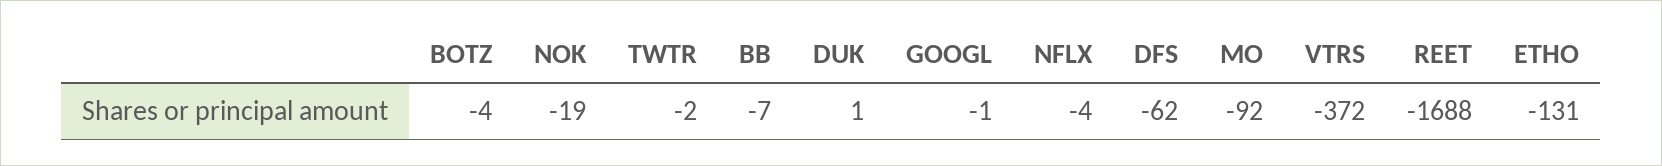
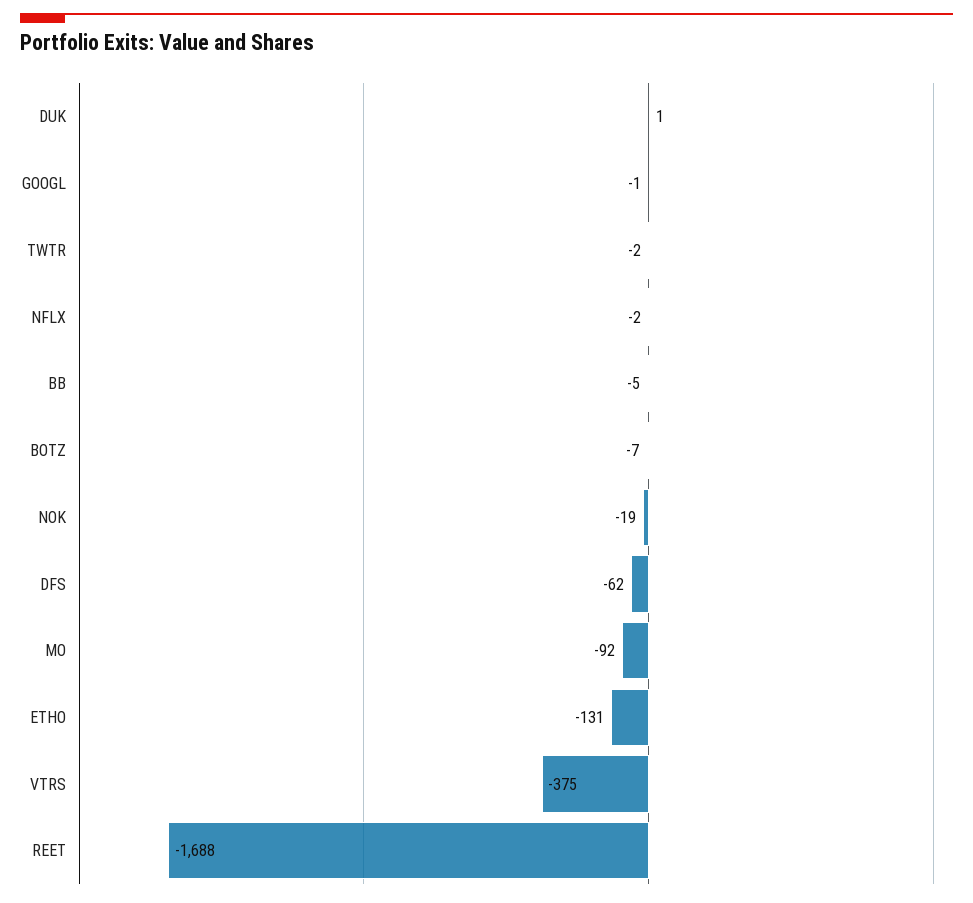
  {
-   "BOTZ": -4,
+   "BOTZ": -7,
    "NOK": -19,
    "TWTR": -2,
-   "BB": -7,
+   "BB": -5,
    "DUK": 1,
    "GOOGL": -1,
-   "NFLX": -4,
+   "NFLX": -2,
    "DFS": -62,
    "MO": -92,
-   "VTRS": -372,
+   "VTRS": -375,
    "REET": -1688,
    "ETHO": -131
  }

